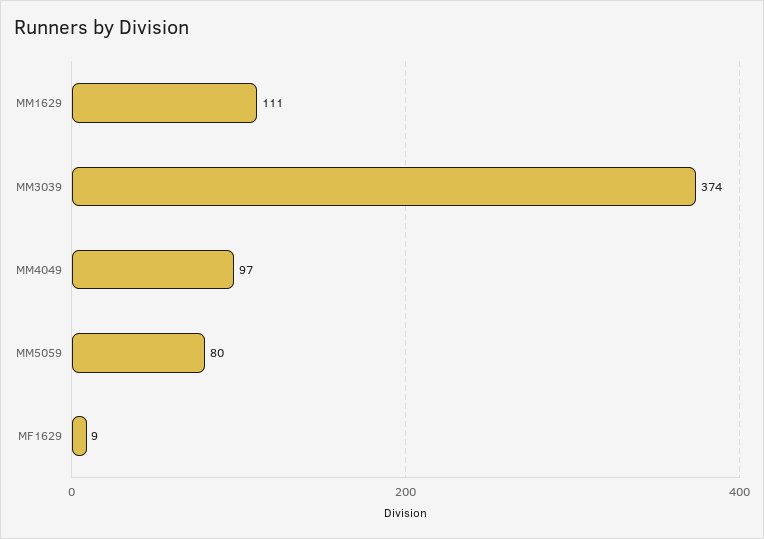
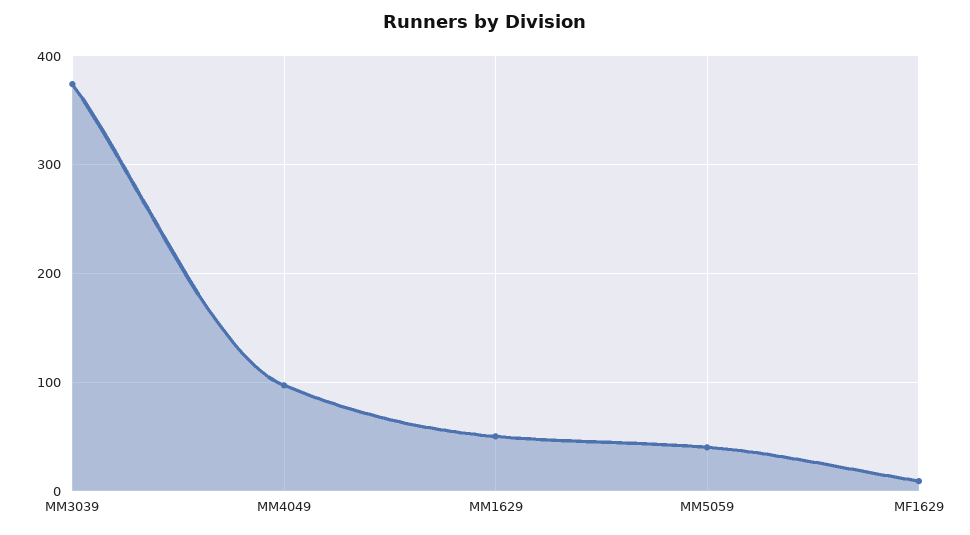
  {
-   "MM1629": 111,
+   "MM1629": 50,
    "MM3039": 374,
    "MM4049": 97,
-   "MM5059": 80,
+   "MM5059": 40,
    "MF1629": 9
  }

